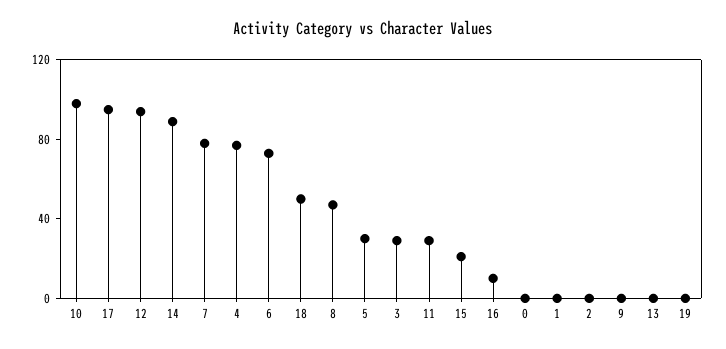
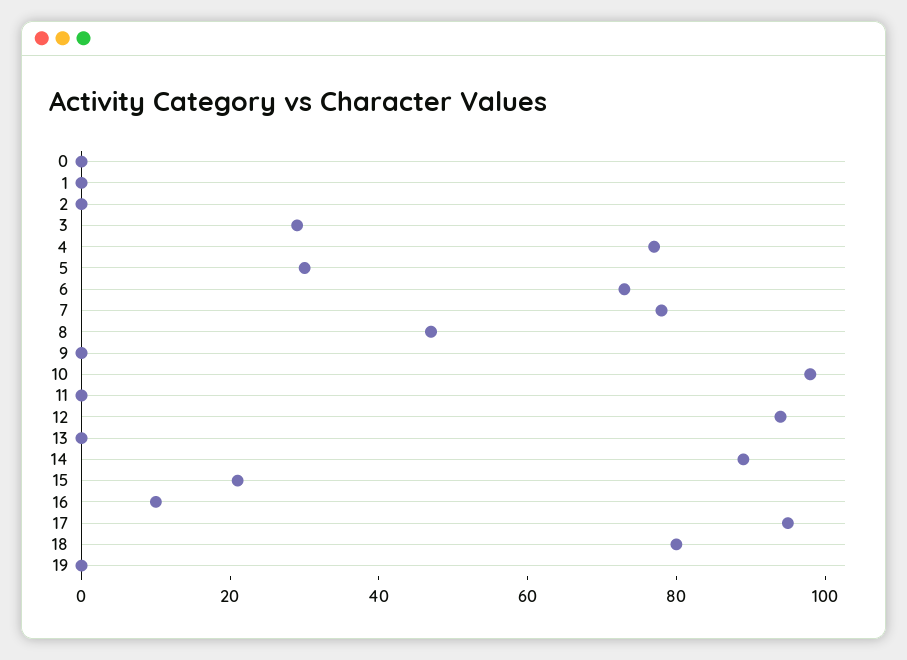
  {
    "10": 100,
    "17": 95,
    "12": 95,
    "14": 90,
    "7": 80,
    "4": 75,
    "6": 75,
-   "18": 50,
+   "18": 80,
    "8": 45,
    "5": 30,
    "3": 30,
-   "11": 30,
+   "11": 0,
    "15": 20,
    "16": 10,
    "0": 0,
    "1": 0,
    "2": 0,
    "9": 0,
    "13": 0,
    "19": 0
  }

